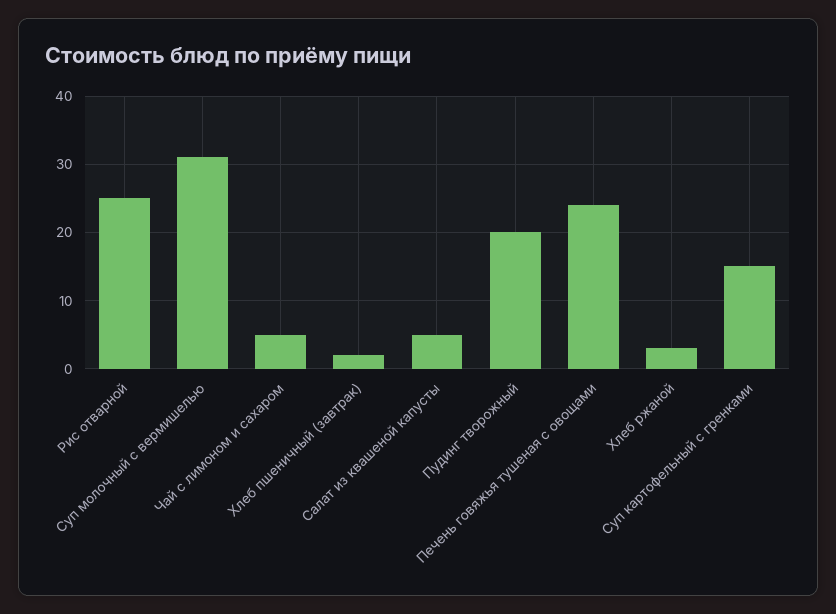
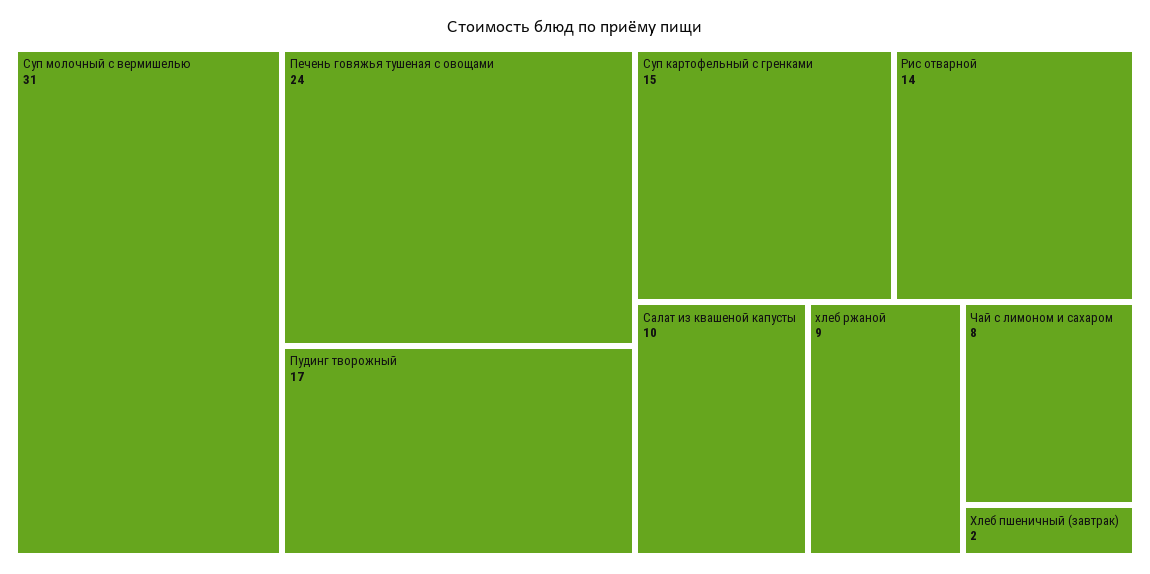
  {
-   "Рис отварной": 25,
+   "Рис отварной": 14,
    "Суп молочный с вермишелью": 31,
-   "Чай с лимоном и сахаром": 5,
+   "Чай с лимоном и сахаром": 8,
    "Хлеб пшеничный (завтрак)": 2,
-   "Салат из квашеной капусты": 5,
+   "Салат из квашеной капусты": 10,
-   "Пудинг творожный": 20,
+   "Пудинг творожный": 17,
    "Печень говяжья тушеная с овощами": 24,
-   "Хлеб ржаной": 3,
+   "Хлеб ржаной": 9,
    "Суп картофельный с гренками": 15
  }

